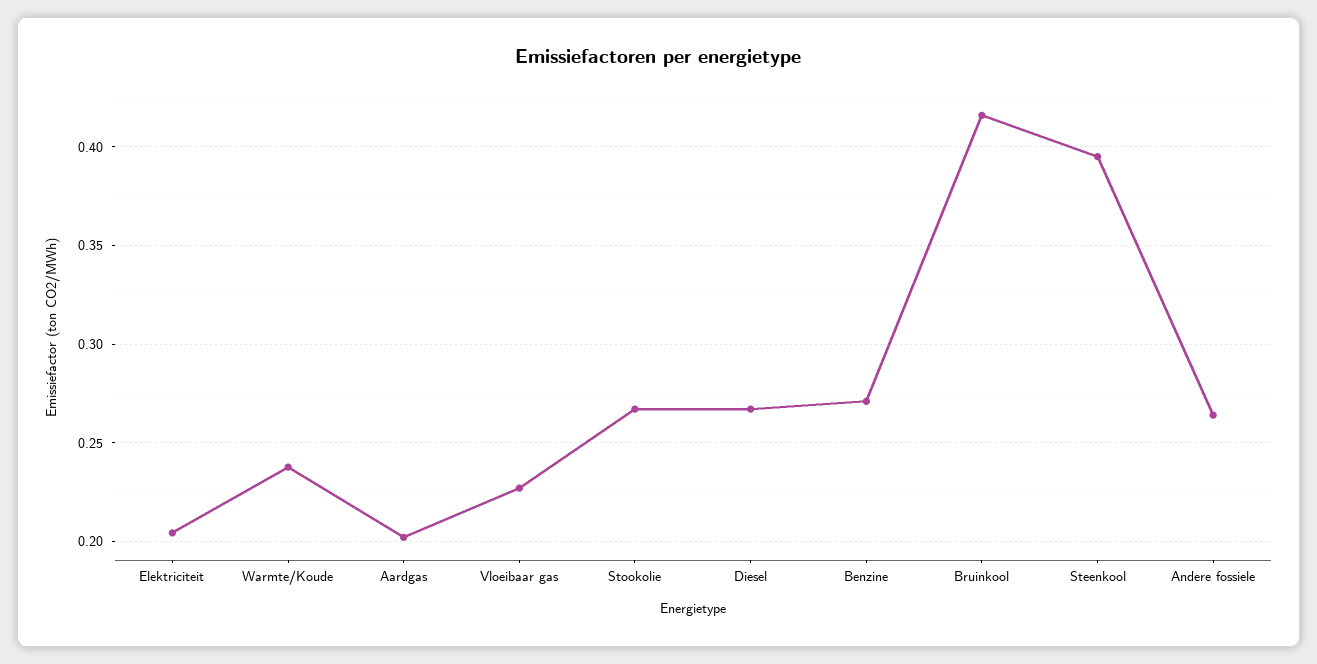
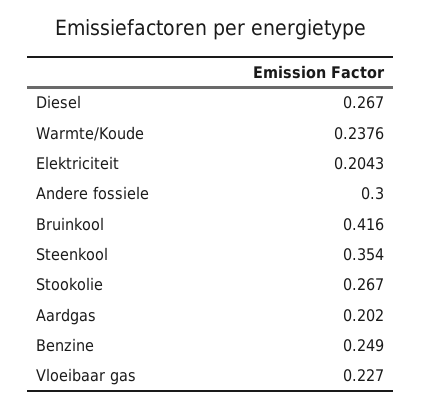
  {
    "Elektriciteit": 0.2043,
    "Warmte/Koude": 0.2376,
    "Aardgas": 0.202,
    "Vloeibaar gas": 0.227,
    "Stookolie": 0.267,
    "Diesel": 0.267,
-   "Benzine": 0.27,
+   "Benzine": 0.249,
    "Bruinkool": 0.416,
-   "Steenkool": 0.395,
+   "Steenkool": 0.354,
-   "Andere fossiele": 0.265
+   "Andere fossiele": 0.3
  }

